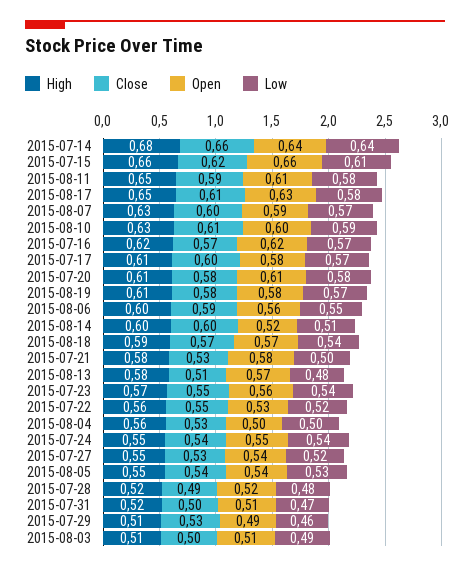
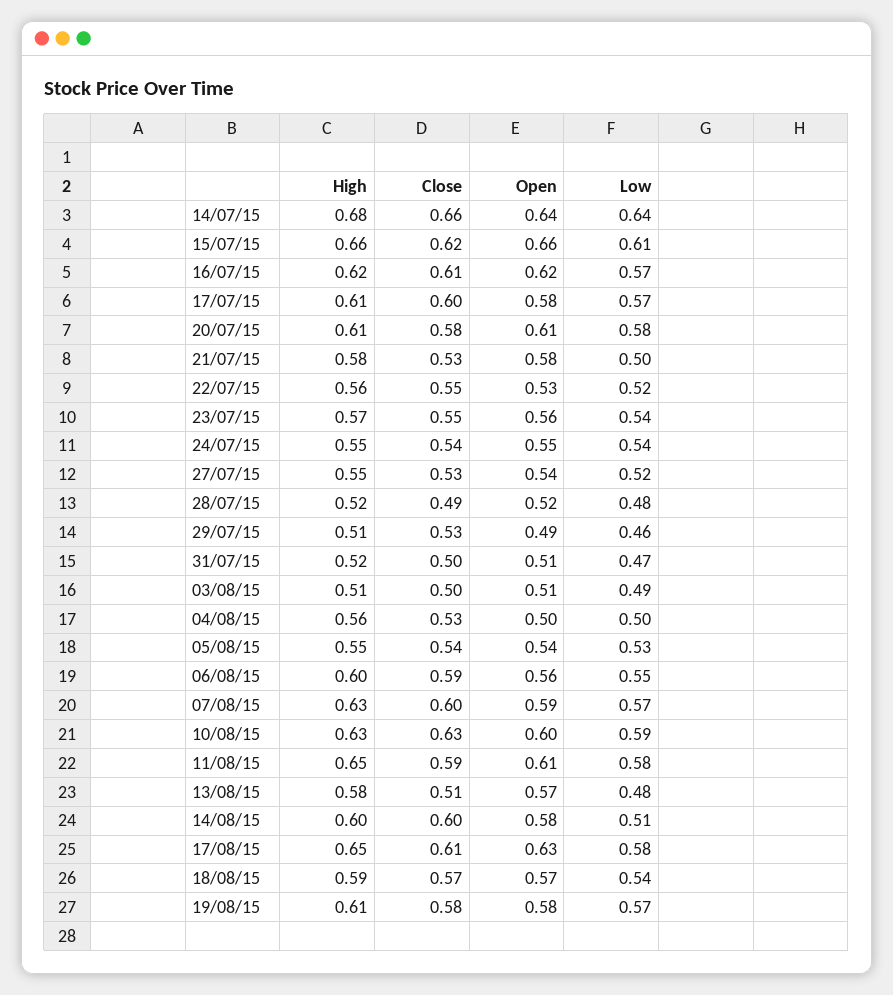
  {
    "High": {
      "2015-07-14": 0.68,
      "2015-07-15": 0.66,
      "2015-08-11": 0.65,
      "2015-08-17": 0.65,
      "2015-08-07": 0.63,
      "2015-08-10": 0.63,
      "2015-07-16": 0.62,
      "2015-07-17": 0.61,
      "2015-07-20": 0.61,
      "2015-08-19": 0.61,
      "2015-08-06": 0.6,
      "2015-08-14": 0.6,
      "2015-08-18": 0.59,
      "2015-07-21": 0.58,
      "2015-08-13": 0.58,
      "2015-07-23": 0.57,
      "2015-07-22": 0.56,
      "2015-08-04": 0.56,
      "2015-07-24": 0.55,
      "2015-07-27": 0.55,
      "2015-08-05": 0.55,
      "2015-07-28": 0.52,
      "2015-07-31": 0.52,
      "2015-07-29": 0.51,
      "2015-08-03": 0.51
    },
    "Close": {
      "2015-07-14": 0.66,
      "2015-07-15": 0.62,
      "2015-08-11": 0.59,
      "2015-08-17": 0.61,
      "2015-08-07": 0.6,
-     "2015-08-10": 0.61,
+     "2015-08-10": 0.63,
-     "2015-07-16": 0.57,
+     "2015-07-16": 0.61,
      "2015-07-17": 0.6,
      "2015-07-20": 0.58,
      "2015-08-19": 0.58,
      "2015-08-06": 0.59,
      "2015-08-14": 0.6,
      "2015-08-18": 0.57,
      "2015-07-21": 0.53,
      "2015-08-13": 0.51,
      "2015-07-23": 0.55,
      "2015-07-22": 0.55,
      "2015-08-04": 0.53,
      "2015-07-24": 0.54,
      "2015-07-27": 0.53,
      "2015-08-05": 0.54,
      "2015-07-28": 0.49,
      "2015-07-31": 0.5,
      "2015-07-29": 0.53,
      "2015-08-03": 0.5
    },
    "Open": {
      "2015-07-14": 0.64,
      "2015-07-15": 0.66,
      "2015-08-11": 0.61,
      "2015-08-17": 0.63,
      "2015-08-07": 0.59,
      "2015-08-10": 0.6,
      "2015-07-16": 0.62,
      "2015-07-17": 0.58,
      "2015-07-20": 0.61,
      "2015-08-19": 0.58,
      "2015-08-06": 0.56,
-     "2015-08-14": 0.52,
+     "2015-08-14": 0.58,
      "2015-08-18": 0.57,
      "2015-07-21": 0.58,
      "2015-08-13": 0.57,
      "2015-07-23": 0.56,
      "2015-07-22": 0.53,
      "2015-08-04": 0.5,
      "2015-07-24": 0.55,
      "2015-07-27": 0.54,
      "2015-08-05": 0.54,
      "2015-07-28": 0.52,
      "2015-07-31": 0.51,
      "2015-07-29": 0.49,
      "2015-08-03": 0.51
    },
    "Low": {
      "2015-07-14": 0.64,
      "2015-07-15": 0.61,
      "2015-08-11": 0.58,
      "2015-08-17": 0.58,
      "2015-08-07": 0.57,
      "2015-08-10": 0.59,
      "2015-07-16": 0.57,
      "2015-07-17": 0.57,
      "2015-07-20": 0.58,
      "2015-08-19": 0.57,
      "2015-08-06": 0.55,
      "2015-08-14": 0.51,
      "2015-08-18": 0.54,
      "2015-07-21": 0.5,
      "2015-08-13": 0.48,
      "2015-07-23": 0.54,
      "2015-07-22": 0.52,
      "2015-08-04": 0.5,
      "2015-07-24": 0.54,
      "2015-07-27": 0.52,
      "2015-08-05": 0.53,
      "2015-07-28": 0.48,
      "2015-07-31": 0.47,
      "2015-07-29": 0.46,
      "2015-08-03": 0.49
    }
  }

